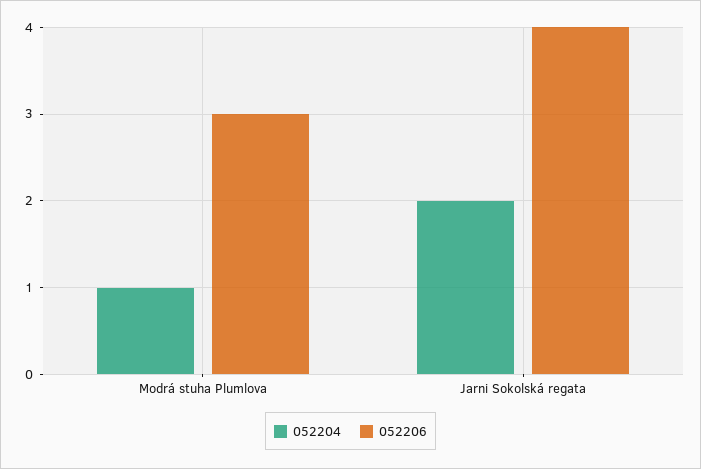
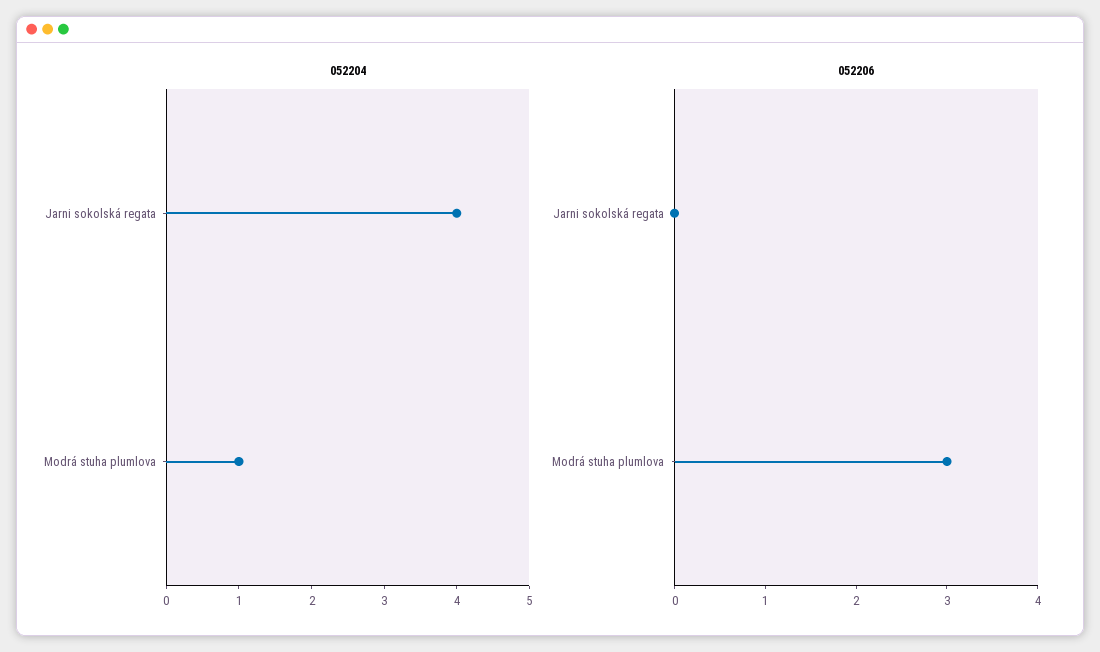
  {
    "052204": {
      "Modrá stuha Plumlova": 1,
-     "Jarni Sokolská regata": 2
+     "Jarni Sokolská regata": 4
    },
    "052206": {
      "Modrá stuha Plumlova": 3,
-     "Jarni Sokolská regata": 4
+     "Jarni Sokolská regata": 0
    }
  }

